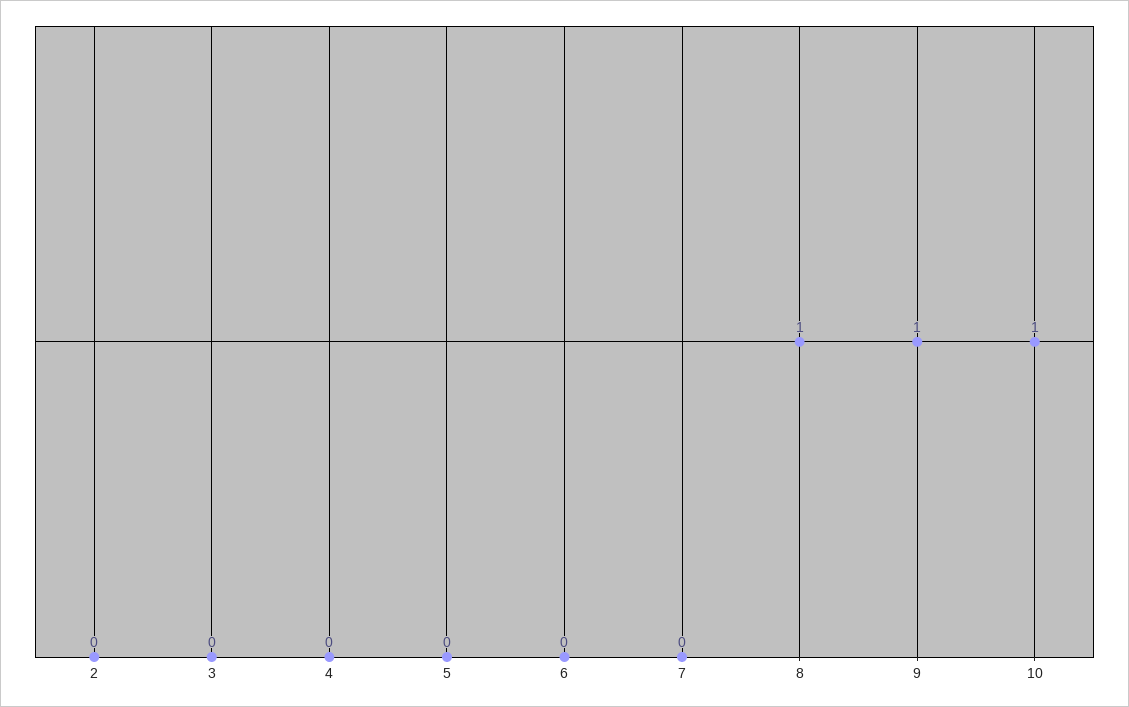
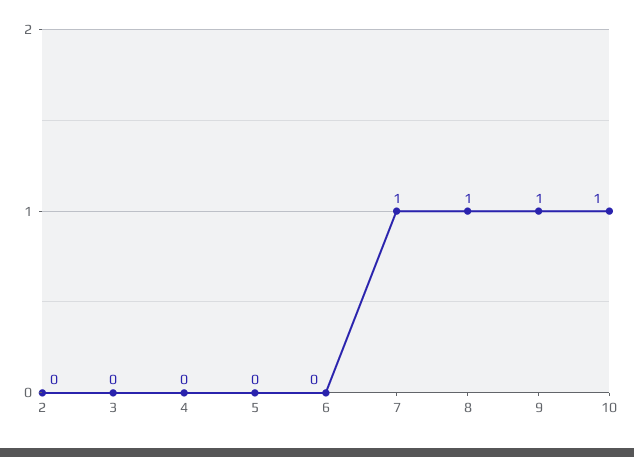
  {
    "2": 0,
    "3": 0,
    "4": 0,
    "5": 0,
    "6": 0,
-   "7": 0,
+   "7": 1,
    "8": 1,
    "9": 1,
    "10": 1
  }

